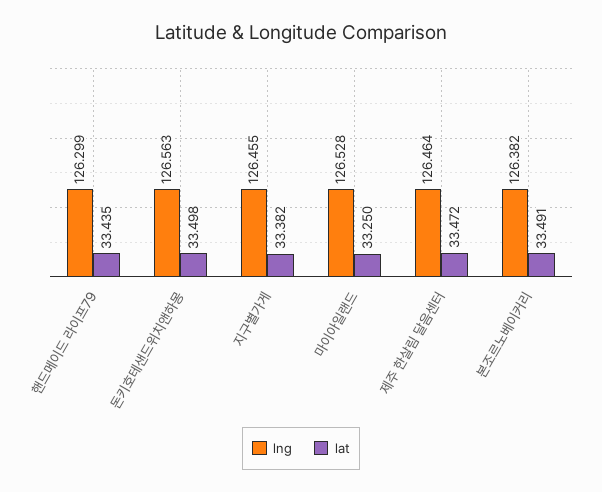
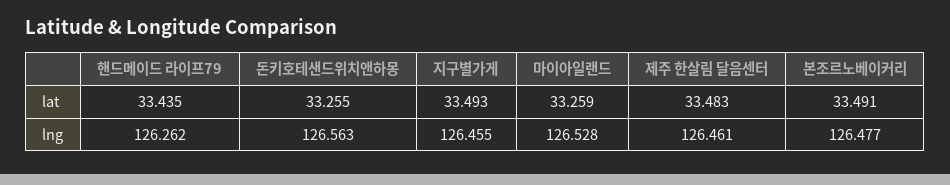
  {
    "lng": {
-     "핸드메이드 라이프79": 126.299,
+     "핸드메이드 라이프79": 126.262,
      "돈키호테샌드위치앤하몽": 126.563,
      "지구별가게": 126.455,
      "마이아일랜드": 126.528,
-     "제주 한살림 달음센터": 126.464,
+     "제주 한살림 달음센터": 126.461,
-     "본조르노베이커리": 126.382
+     "본조르노베이커리": 126.477
    },
    "lat": {
      "핸드메이드 라이프79": 33.435,
-     "돈키호테샌드위치앤하몽": 33.498,
+     "돈키호테샌드위치앤하몽": 33.255,
-     "지구별가게": 33.382,
+     "지구별가게": 33.493,
-     "마이아일랜드": 33.25,
+     "마이아일랜드": 33.259,
-     "제주 한살림 달음센터": 33.472,
+     "제주 한살림 달음센터": 33.483,
      "본조르노베이커리": 33.491
    }
  }

